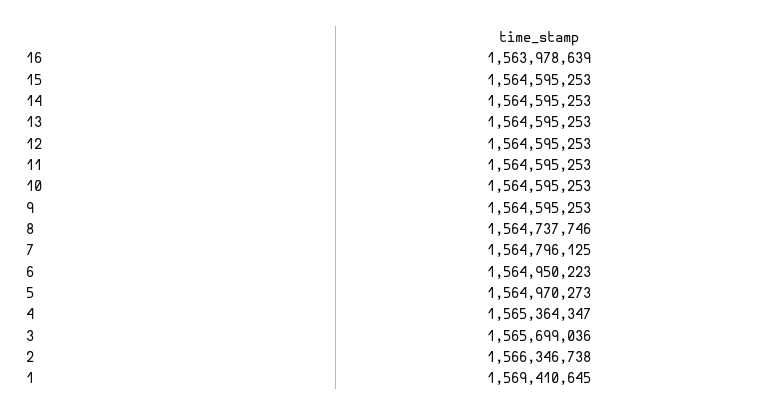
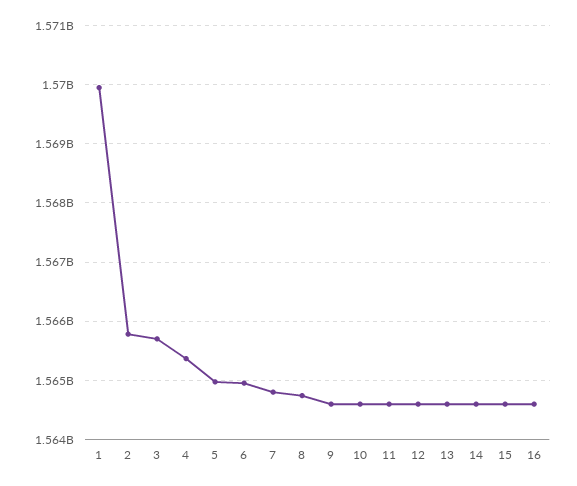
  {
-   "16": 1563978639,
+   "16": 1564600000,
    "15": 1564595253,
    "14": 1564595253,
    "13": 1564595253,
    "12": 1564595253,
    "11": 1564595253,
    "10": 1564595253,
    "9": 1564595253,
    "8": 1564737746,
    "7": 1564796125,
    "6": 1564950223,
    "5": 1564970273,
    "4": 1565364347,
    "3": 1565699036,
-   "2": 1566346738,
+   "2": 1565800000,
-   "1": 1569410645
+   "1": 1570000000
  }

